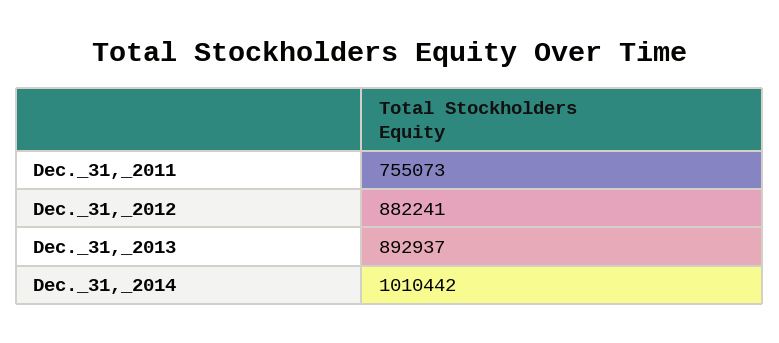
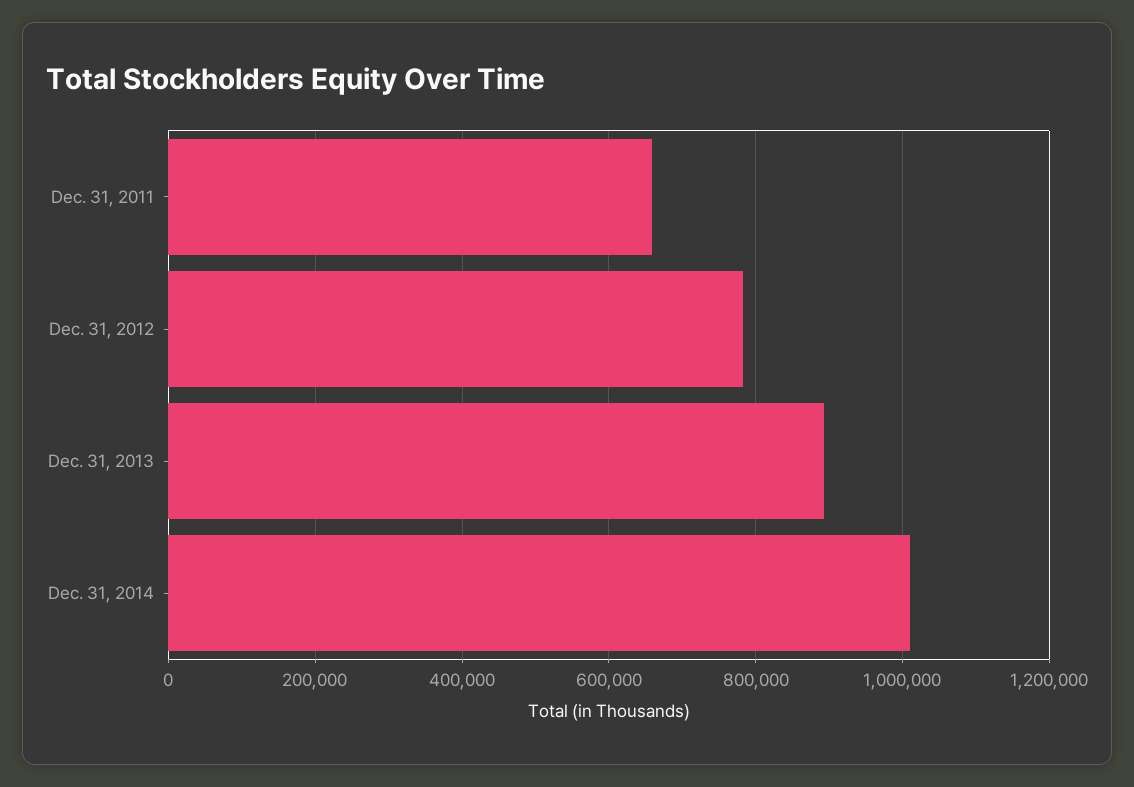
  {
-   "Dec._31,_2011": 755073,
+   "Dec._31,_2011": 660000,
-   "Dec._31,_2012": 882241,
+   "Dec._31,_2012": 780000,
    "Dec._31,_2013": 892937,
    "Dec._31,_2014": 1010442
  }

